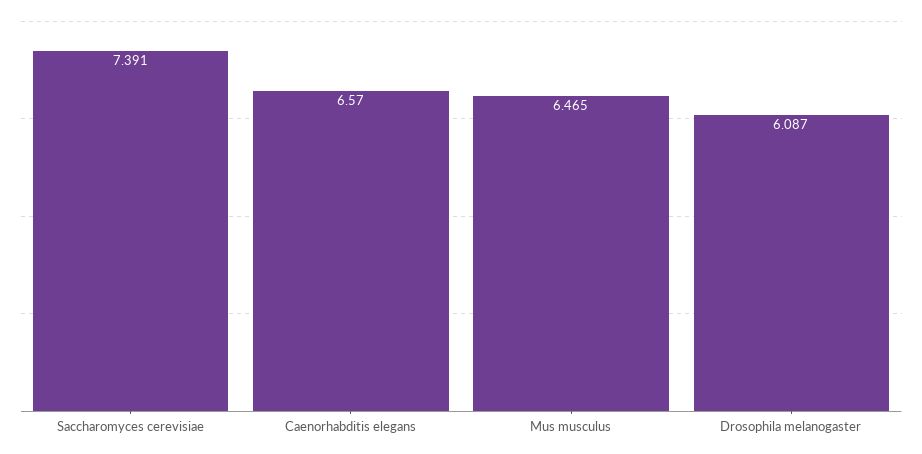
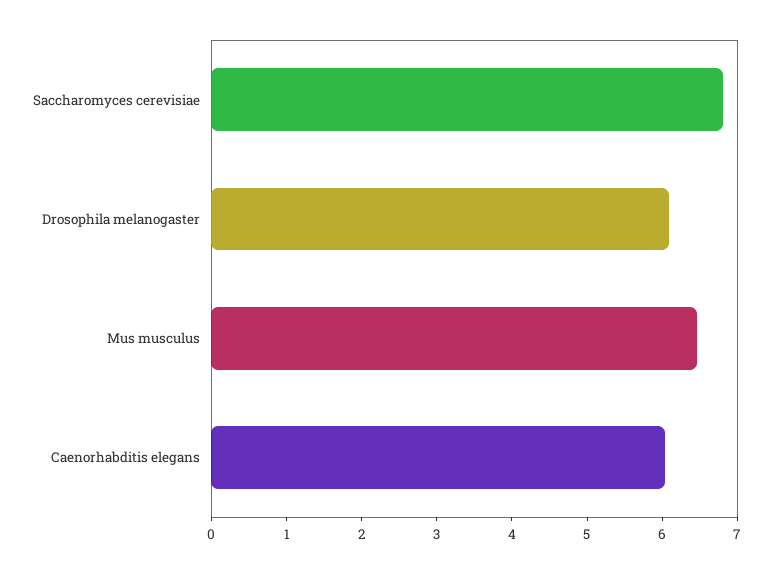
  {
-   "Saccharomyces cerevisiae": 7.391,
+   "Saccharomyces cerevisiae": 6.8,
-   "Caenorhabditis elegans": 6.57,
+   "Caenorhabditis elegans": 6,
    "Mus musculus": 6.465,
    "Drosophila melanogaster": 6.087
  }

